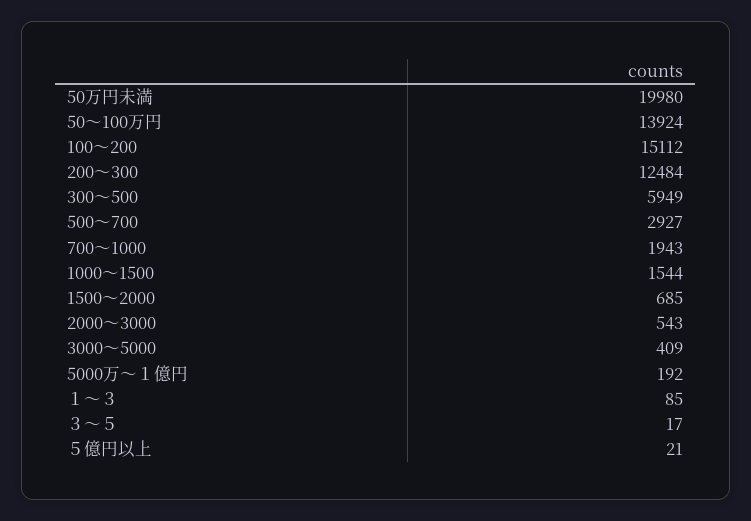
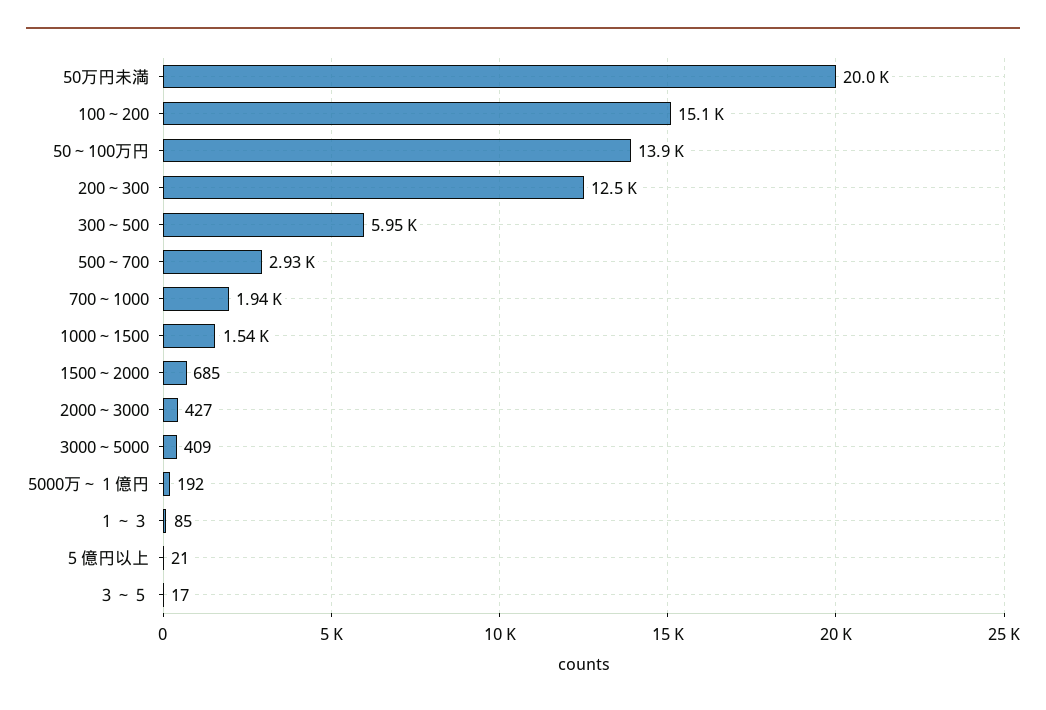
  {
    "50万円未満": 19980,
    "50～100万円": 13924,
    "100～200": 15112,
    "200～300": 12484,
    "300～500": 5949,
    "500～700": 2927,
    "700～1000": 1943,
    "1000～1500": 1544,
    "1500～2000": 685,
-   "2000～3000": 543,
+   "2000～3000": 427,
    "3000～5000": 409,
    "5000万～１億円": 192,
    "１～３": 85,
    "３～５": 17,
    "５億円以上": 21
  }

